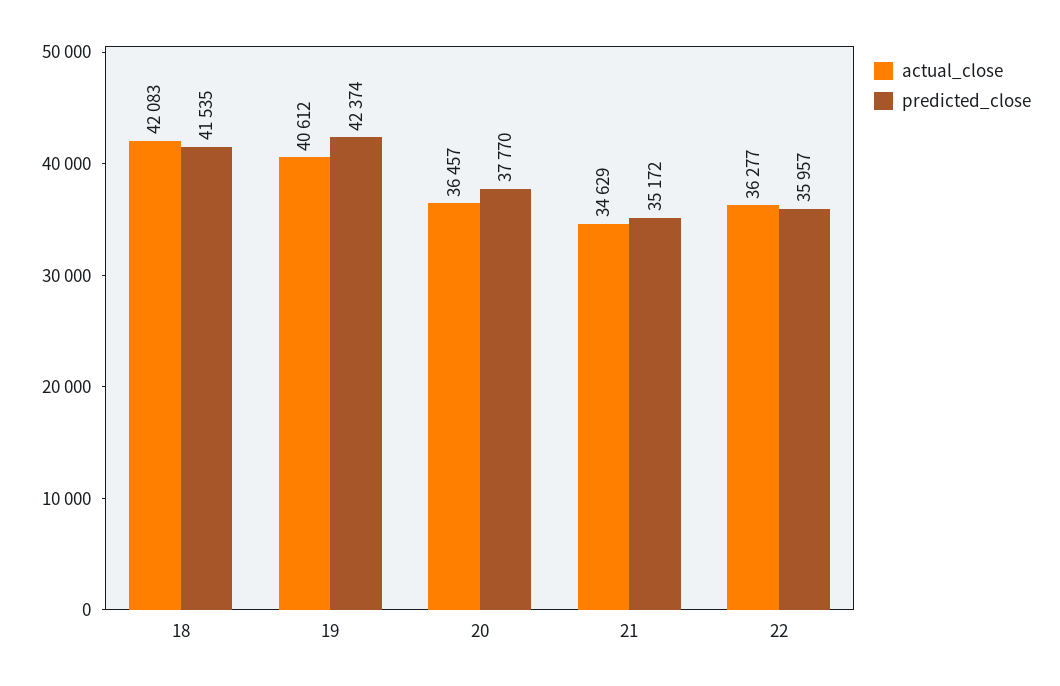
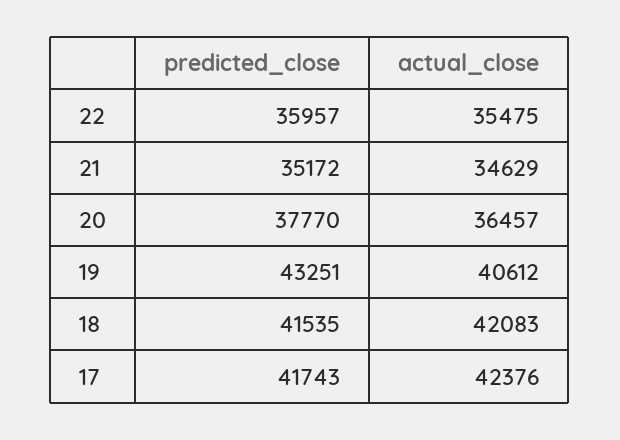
  {
    "actual_close": {
      "18": 42083,
      "19": 40612,
      "20": 36457,
      "21": 34629,
-     "22": 36277
+     "22": 35475,
+     "17": 42376
    },
    "predicted_close": {
      "18": 41535,
-     "19": 42374,
+     "19": 43251,
      "20": 37770,
      "21": 35172,
-     "22": 35957
+     "22": 35957,
+     "17": 41743
    }
  }

